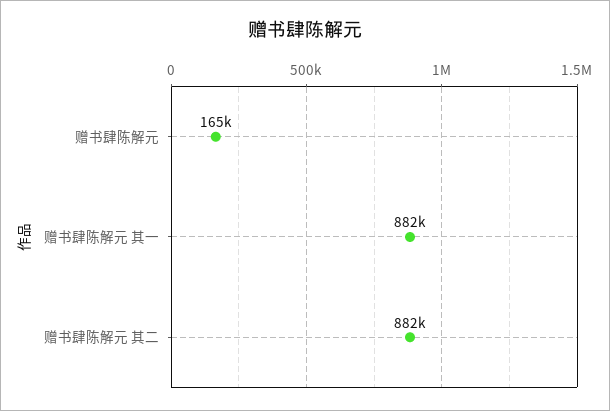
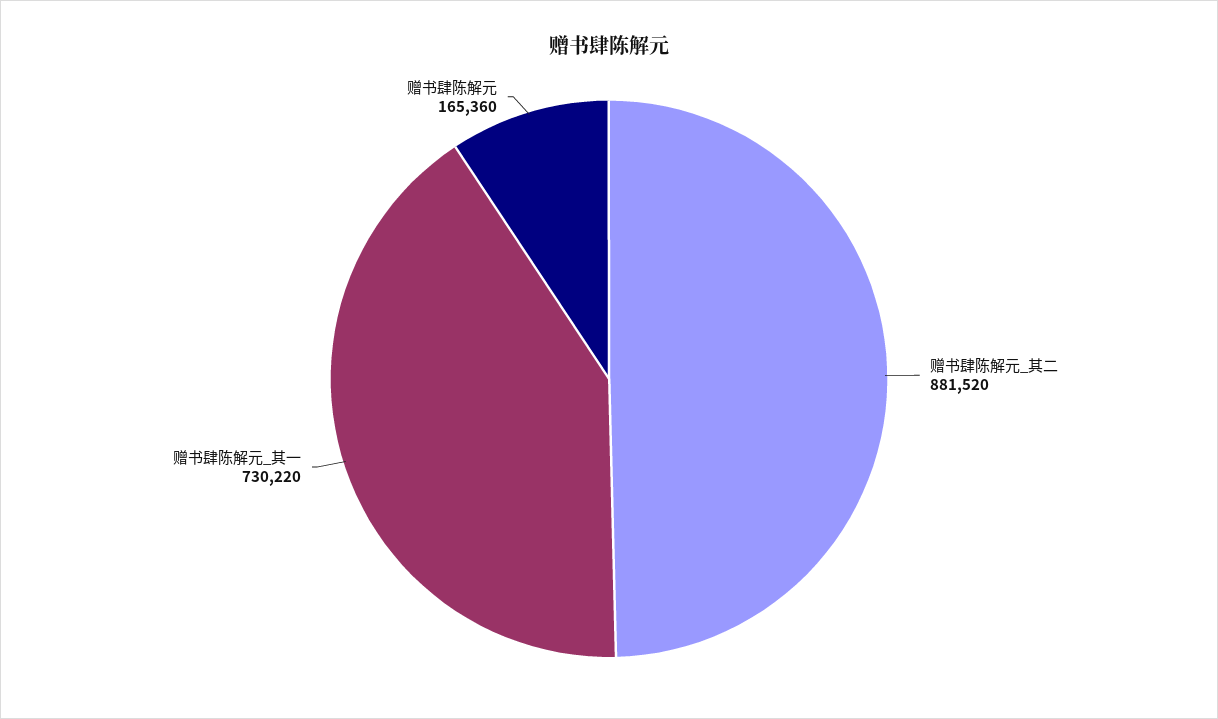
  {
    "赠书肆陈解元": 165360,
-   "赠书肆陈解元 其一": 882000,
+   "赠书肆陈解元 其一": 730220,
    "赠书肆陈解元 其二": 881520
  }

